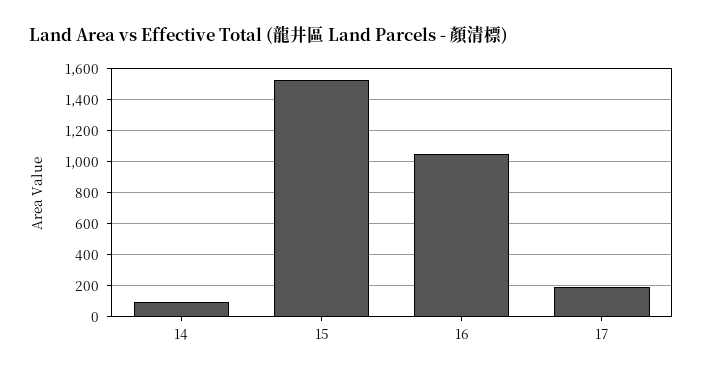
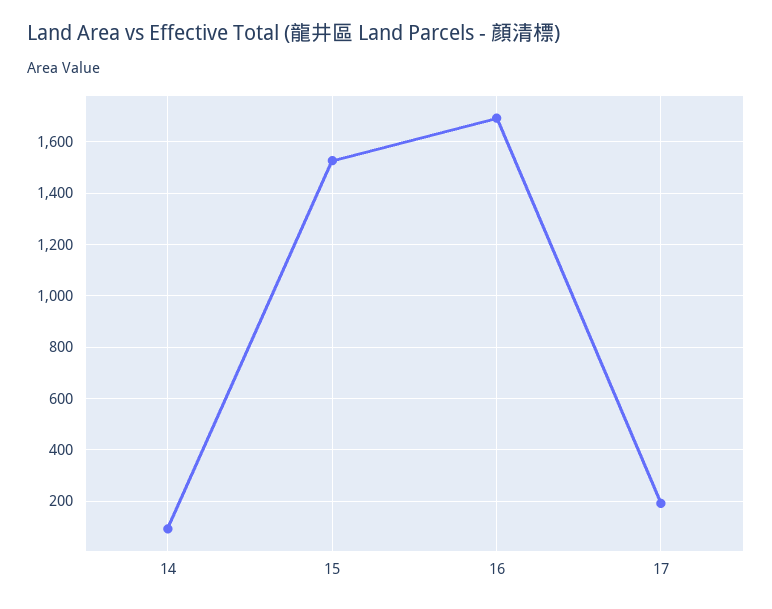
  {
    "14": 100,
    "15": 1525,
-   "16": 1050,
+   "16": 1700,
    "17": 200
  }

